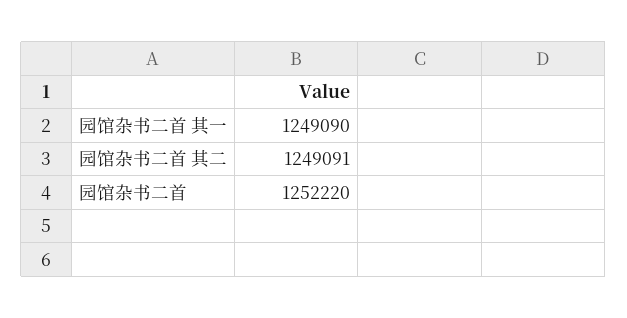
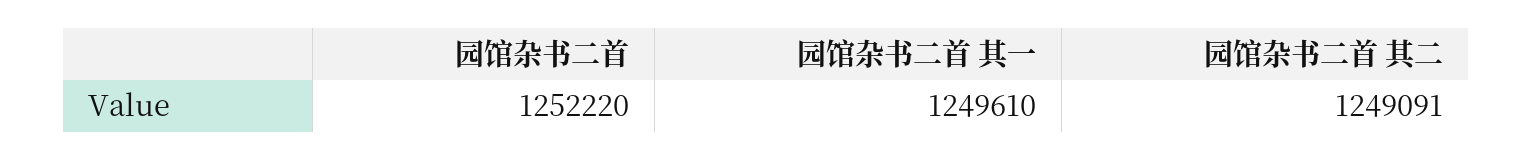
  {
-   "园馆杂书二首 其一": 1249090,
+   "园馆杂书二首 其一": 1249610,
    "园馆杂书二首 其二": 1249091,
    "园馆杂书二首": 1252220
  }

